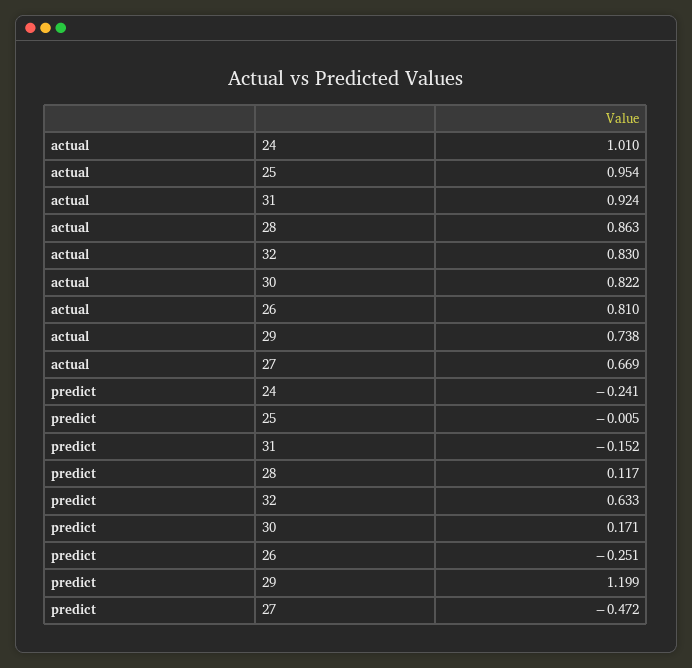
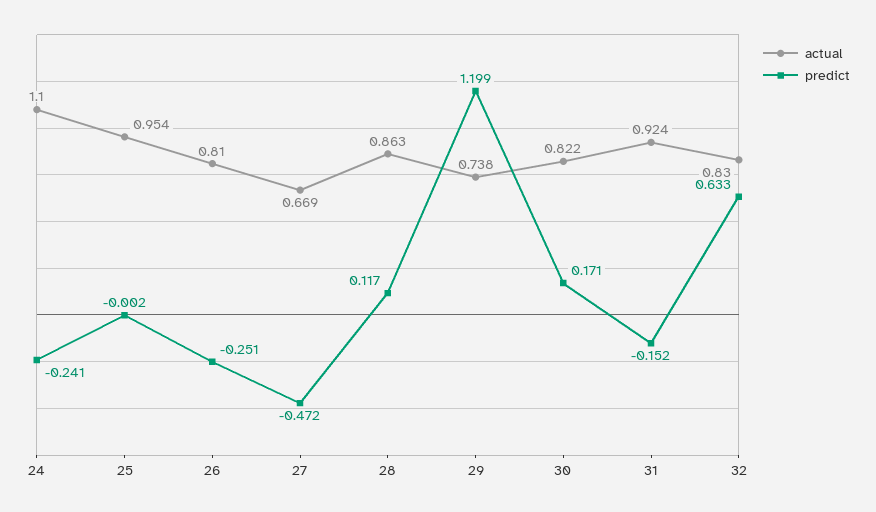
  {
    "actual": {
-     "24": 1.01,
+     "24": 1.1,
      "25": 0.954,
      "31": 0.924,
      "28": 0.863,
      "32": 0.83,
      "30": 0.822,
      "26": 0.81,
      "29": 0.738,
      "27": 0.669
    },
    "predict": {
      "24": -0.241,
-     "25": -0.005,
+     "25": -0.002,
      "31": -0.152,
      "28": 0.117,
      "32": 0.633,
      "30": 0.171,
      "26": -0.251,
      "29": 1.199,
      "27": -0.472
    }
  }

